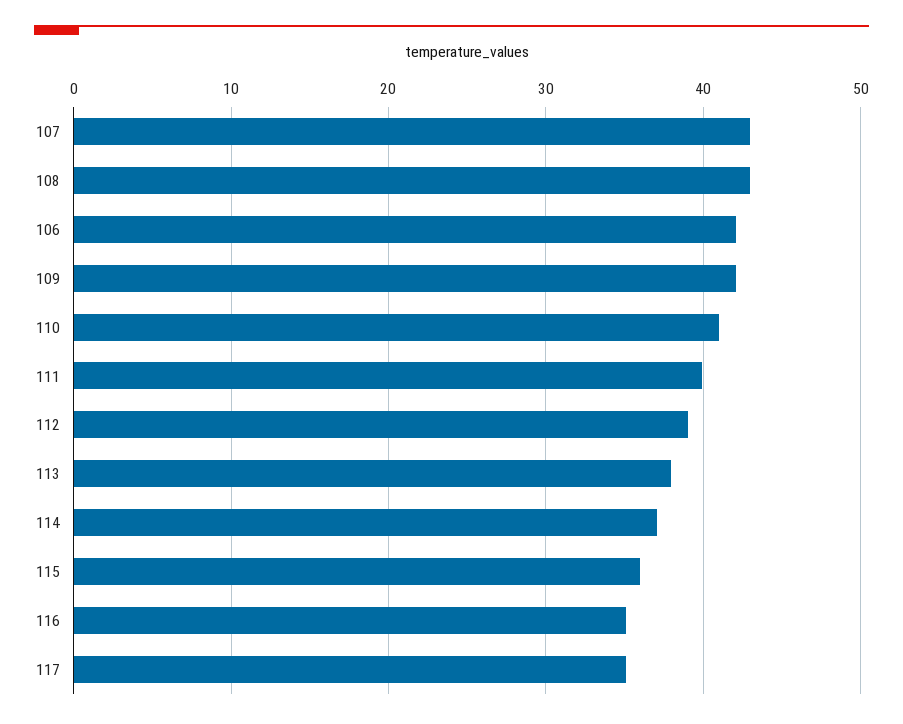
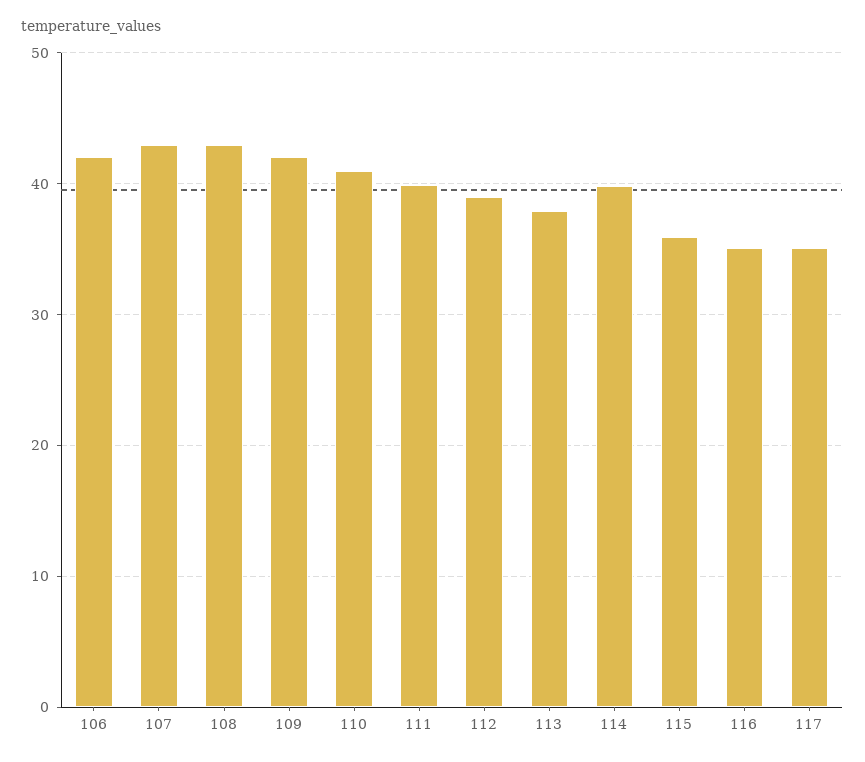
  {
    "107": 43,
    "108": 43,
    "106": 42,
    "109": 42,
    "110": 41,
    "111": 40,
    "112": 39,
    "113": 38,
-   "114": 37,
+   "114": 40,
    "115": 36,
    "116": 35,
    "117": 35
  }

